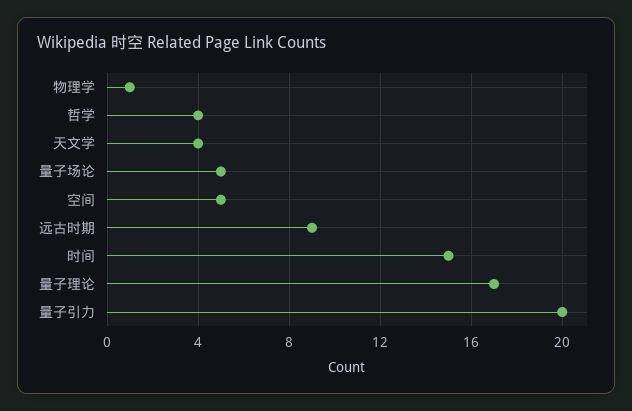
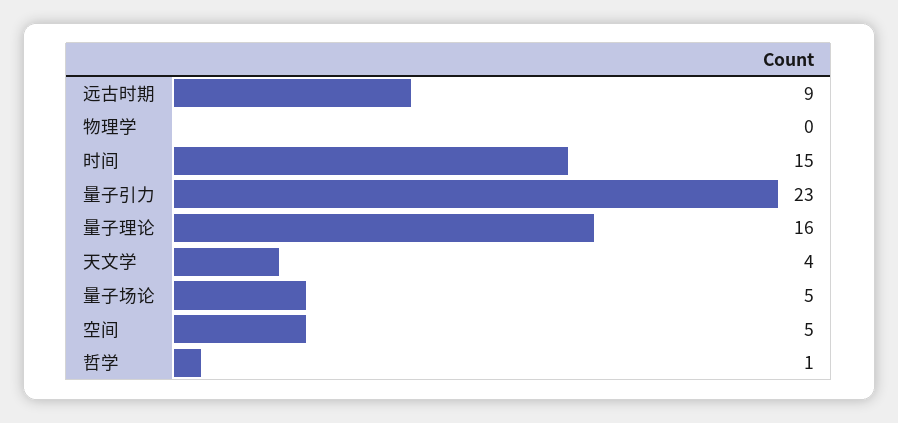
  {
-   "物理学": 1,
+   "物理学": 0,
-   "哲学": 4,
+   "哲学": 1,
    "天文学": 4,
    "量子场论": 5,
    "空间": 5,
    "远古时期": 9,
    "时间": 15,
-   "量子理论": 17,
+   "量子理论": 16,
-   "量子引力": 20
+   "量子引力": 23
  }

